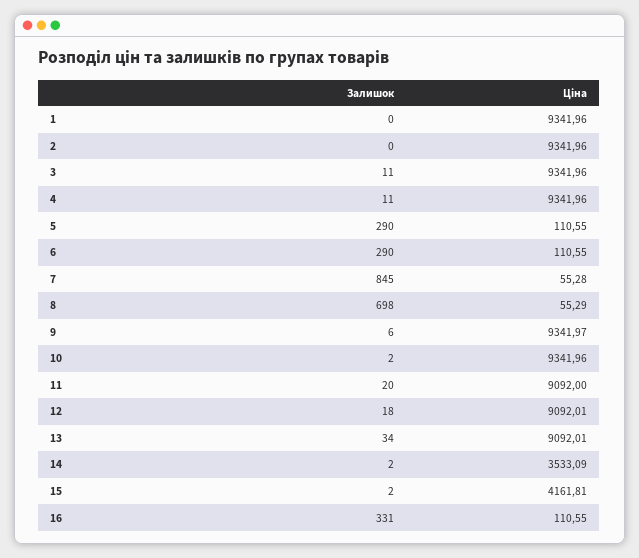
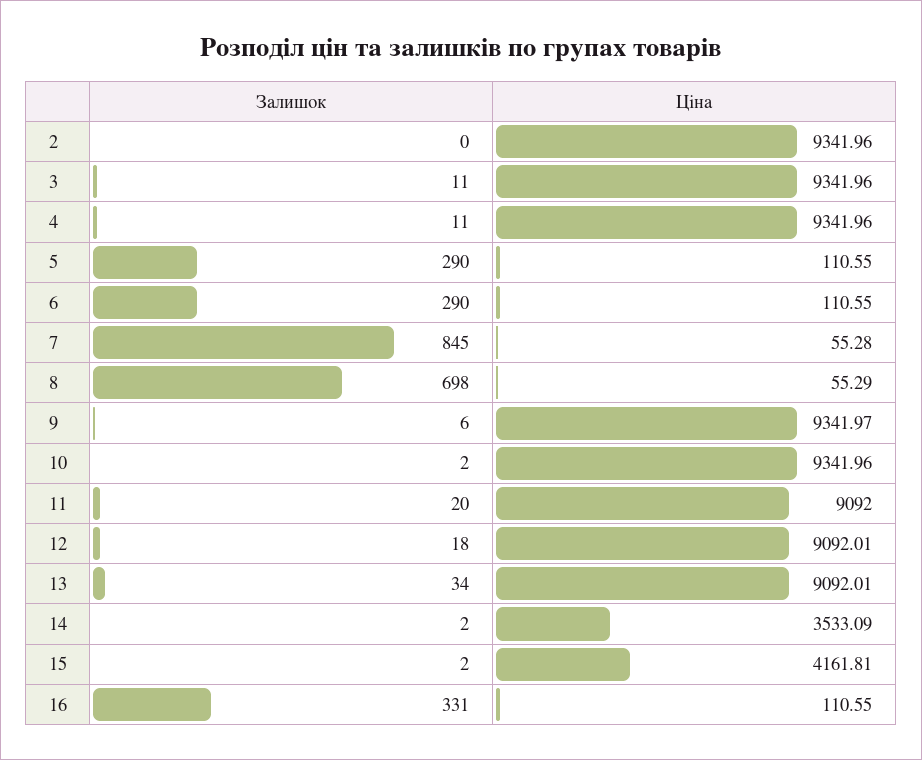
  {
    "Залишок": {
-     "1": 0,
      "2": 0,
      "3": 11,
      "4": 11,
      "5": 290,
      "6": 290,
      "7": 845,
      "8": 698,
      "9": 6,
      "10": 2,
      "11": 20,
      "12": 18,
      "13": 34,
      "14": 2,
      "15": 2,
      "16": 331
    },
    "Ціна": {
-     "1": 9341.96,
      "2": 9341.96,
      "3": 9341.96,
      "4": 9341.96,
      "5": 110.55,
      "6": 110.55,
      "7": 55.28,
      "8": 55.29,
      "9": 9341.97,
      "10": 9341.96,
      "11": 9092,
      "12": 9092.01,
      "13": 9092.01,
      "14": 3533.09,
      "15": 4161.81,
      "16": 110.55
    }
  }

